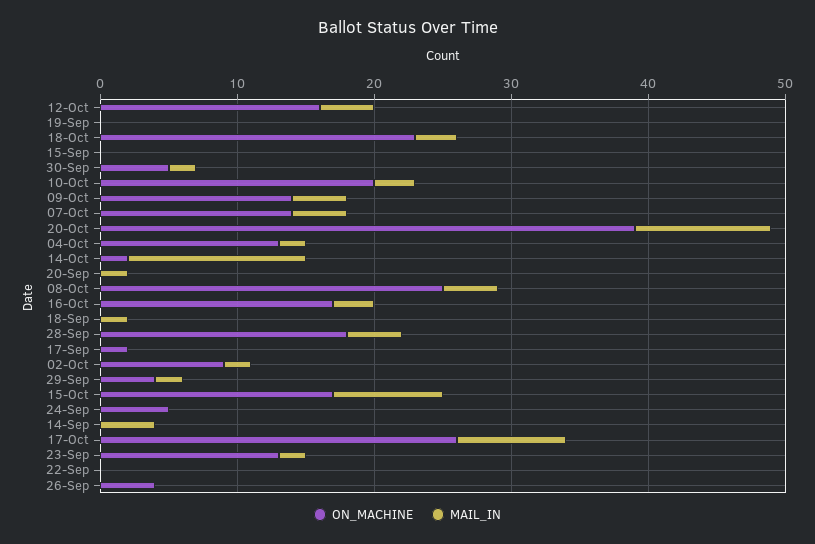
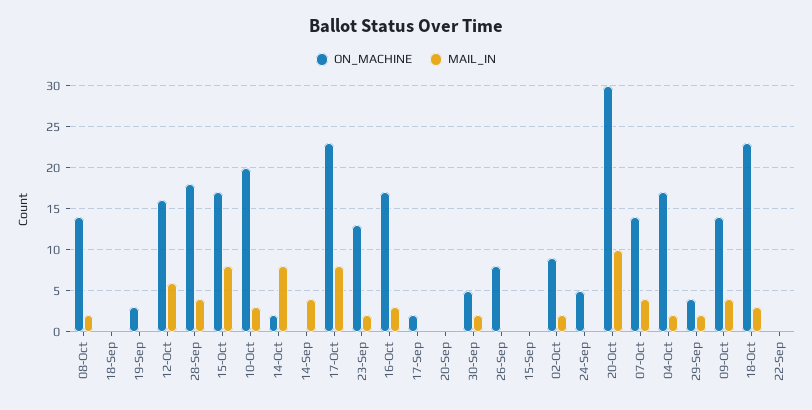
  {
    "ON_MACHINE": {
      "12-Oct": 16,
-     "19-Sep": 0,
+     "19-Sep": 3,
      "18-Oct": 23,
      "15-Sep": 0,
      "30-Sep": 5,
      "10-Oct": 20,
      "09-Oct": 14,
      "07-Oct": 14,
-     "20-Oct": 39,
+     "20-Oct": 30,
-     "04-Oct": 13,
+     "04-Oct": 17,
      "14-Oct": 2,
      "20-Sep": 0,
-     "08-Oct": 25,
+     "08-Oct": 14,
      "16-Oct": 17,
      "18-Sep": 0,
      "28-Sep": 18,
      "17-Sep": 2,
      "02-Oct": 9,
      "29-Sep": 4,
      "15-Oct": 17,
      "24-Sep": 5,
      "14-Sep": 0,
-     "17-Oct": 26,
+     "17-Oct": 23,
      "23-Sep": 13,
      "22-Sep": 0,
-     "26-Sep": 4
+     "26-Sep": 8
    },
    "MAIL_IN": {
-     "12-Oct": 4,
+     "12-Oct": 6,
      "19-Sep": 0,
      "18-Oct": 3,
      "15-Sep": 0,
      "30-Sep": 2,
      "10-Oct": 3,
      "09-Oct": 4,
      "07-Oct": 4,
      "20-Oct": 10,
      "04-Oct": 2,
-     "14-Oct": 13,
+     "14-Oct": 8,
-     "20-Sep": 2,
+     "20-Sep": 0,
-     "08-Oct": 4,
+     "08-Oct": 2,
      "16-Oct": 3,
-     "18-Sep": 2,
+     "18-Sep": 0,
      "28-Sep": 4,
      "17-Sep": 0,
      "02-Oct": 2,
      "29-Sep": 2,
      "15-Oct": 8,
      "24-Sep": 0,
      "14-Sep": 4,
      "17-Oct": 8,
      "23-Sep": 2,
      "22-Sep": 0,
      "26-Sep": 0
    }
  }

